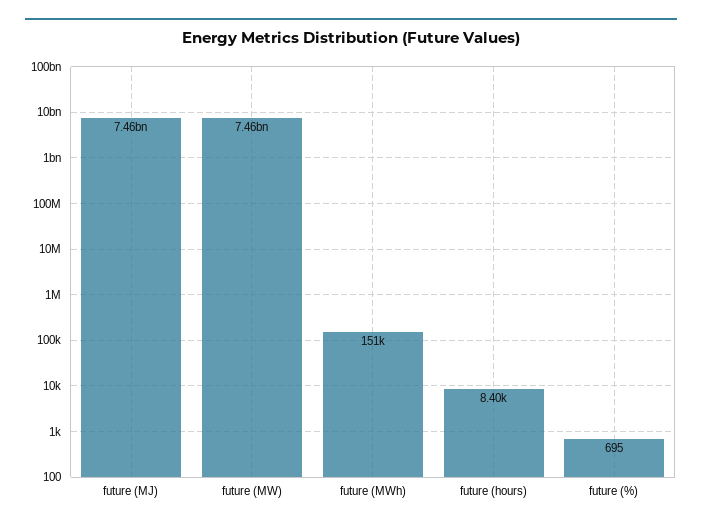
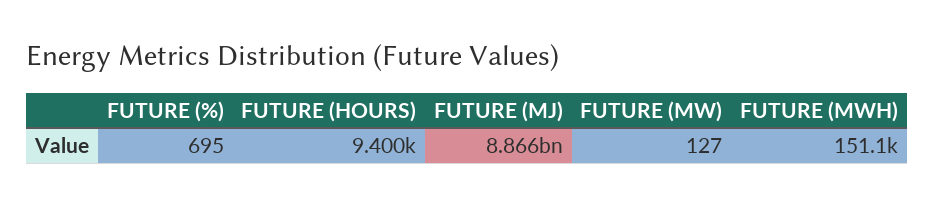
  {
-   "future (MJ)": 7460000000,
+   "future (MJ)": 8866000000,
-   "future (MW)": 7460000000,
+   "future (MW)": 127,
    "future (MWh)": 151100,
-   "future (hours)": 8400,
+   "future (hours)": 9400,
    "future (%)": 695
  }

